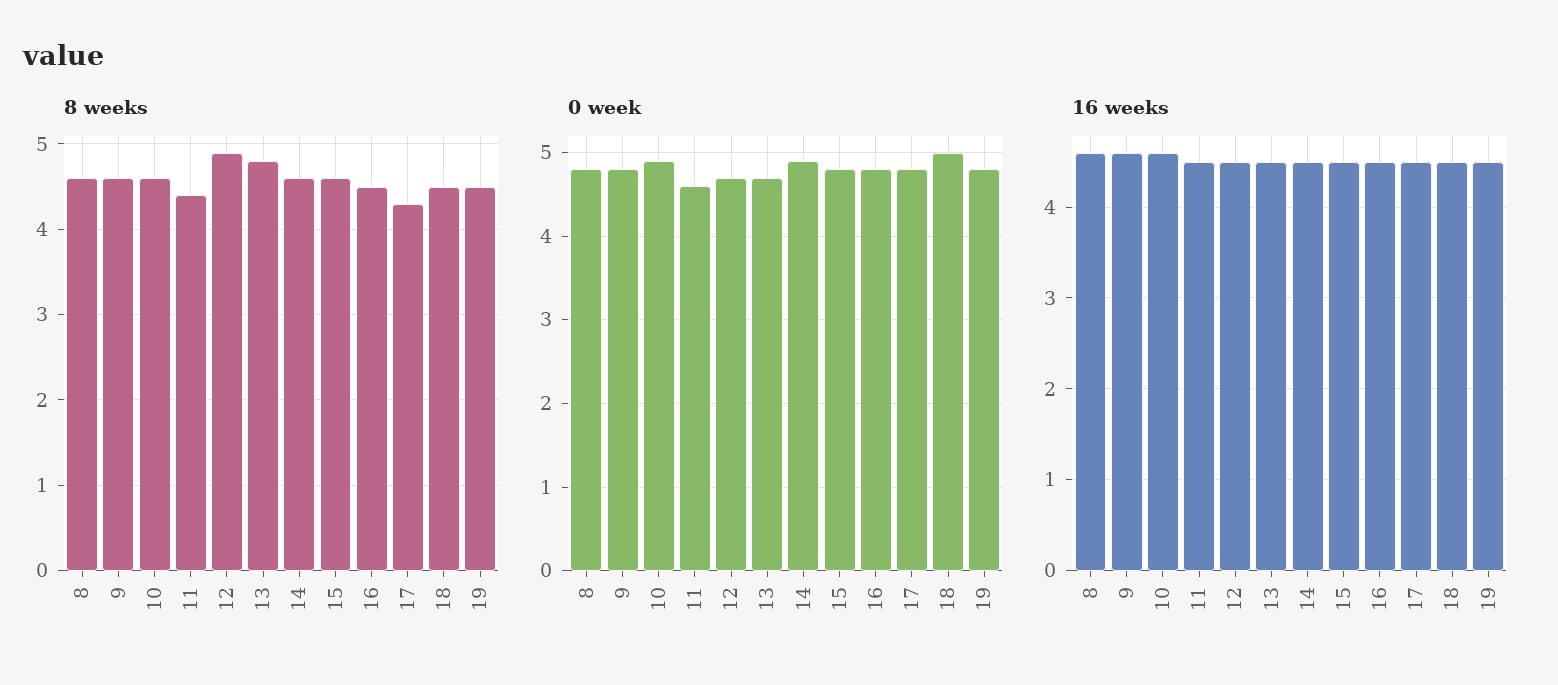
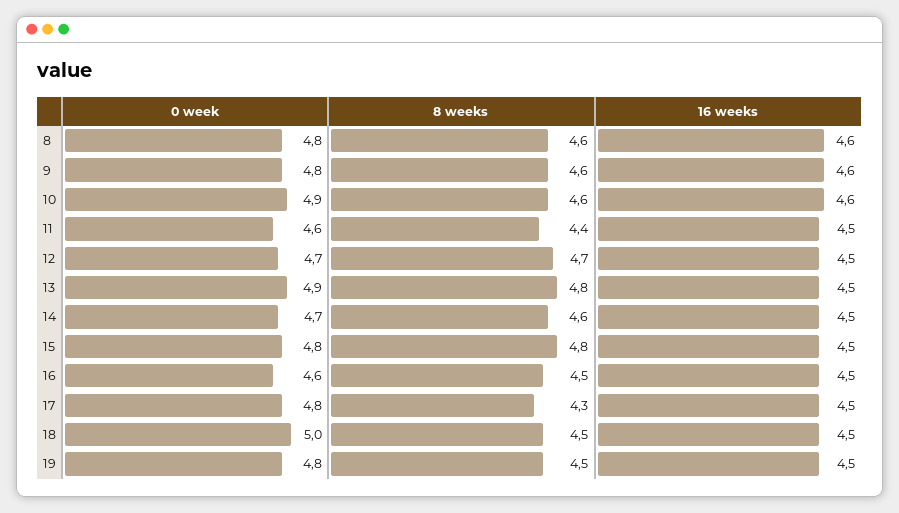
  {
    "8 weeks": {
      "8": 4.6,
      "9": 4.6,
      "10": 4.6,
      "11": 4.4,
-     "12": 4.9,
+     "12": 4.7,
      "13": 4.8,
      "14": 4.6,
-     "15": 4.6,
+     "15": 4.8,
      "16": 4.5,
      "17": 4.3,
      "18": 4.5,
      "19": 4.5
    },
    "0 week": {
      "8": 4.8,
      "9": 4.8,
      "10": 4.9,
      "11": 4.6,
      "12": 4.7,
-     "13": 4.7,
+     "13": 4.9,
-     "14": 4.9,
+     "14": 4.7,
      "15": 4.8,
-     "16": 4.8,
+     "16": 4.6,
      "17": 4.8,
      "18": 5,
      "19": 4.8
    },
    "16 weeks": {
      "8": 4.6,
      "9": 4.6,
      "10": 4.6,
      "11": 4.5,
      "12": 4.5,
      "13": 4.5,
      "14": 4.5,
      "15": 4.5,
      "16": 4.5,
      "17": 4.5,
      "18": 4.5,
      "19": 4.5
    }
  }

